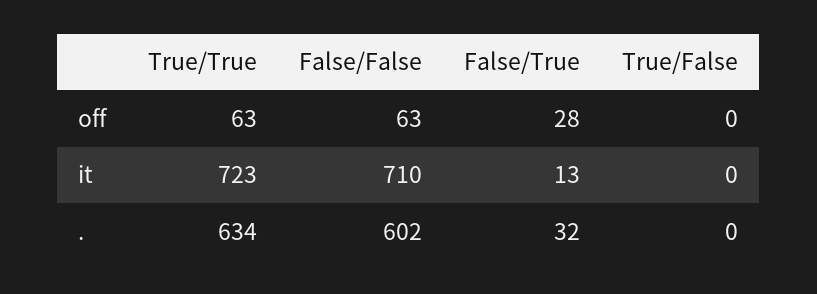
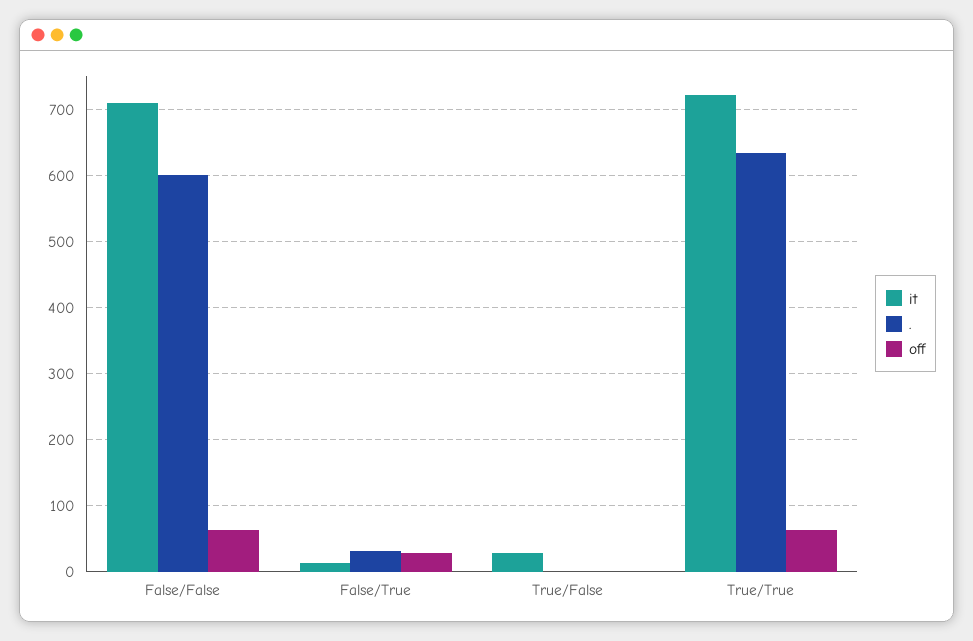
  {
    "off": {
      "True/True": 63,
      "False/False": 63,
      "False/True": 28,
      "True/False": 0
    },
    "it": {
      "True/True": 723,
      "False/False": 710,
      "False/True": 13,
-     "True/False": 0
+     "True/False": 30
    },
    ".": {
      "True/True": 634,
      "False/False": 602,
      "False/True": 32,
      "True/False": 0
    }
  }

